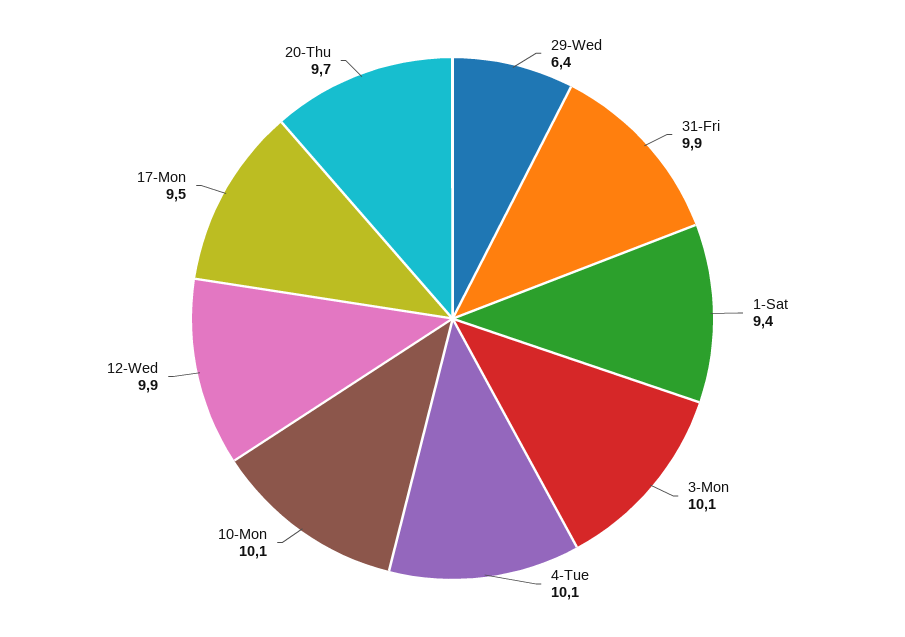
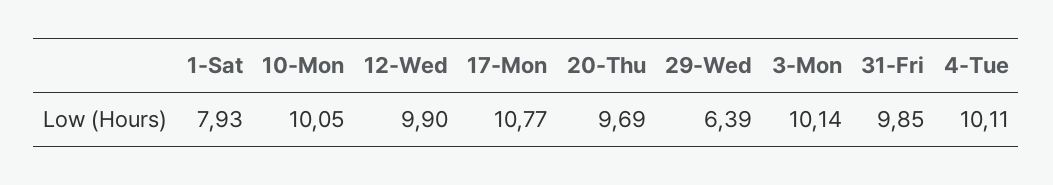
  {
    "29-Wed": 6.39,
    "31-Fri": 9.85,
-   "1-Sat": 9.4,
+   "1-Sat": 7.93,
    "3-Mon": 10.14,
    "4-Tue": 10.11,
    "10-Mon": 10.05,
    "12-Wed": 9.9,
-   "17-Mon": 9.5,
+   "17-Mon": 10.77,
    "20-Thu": 9.69
  }

